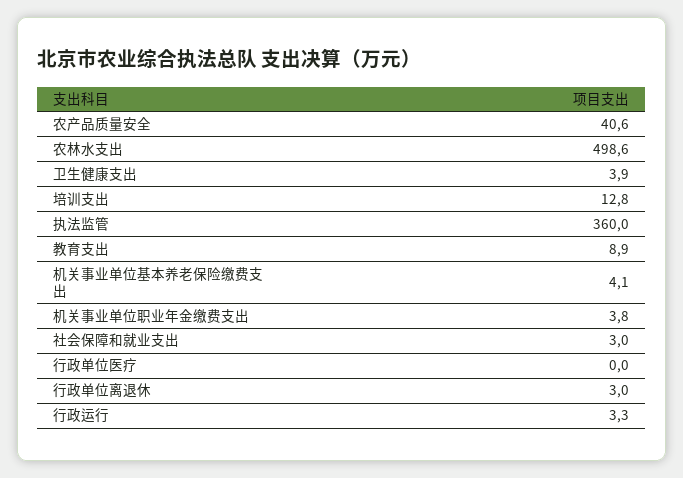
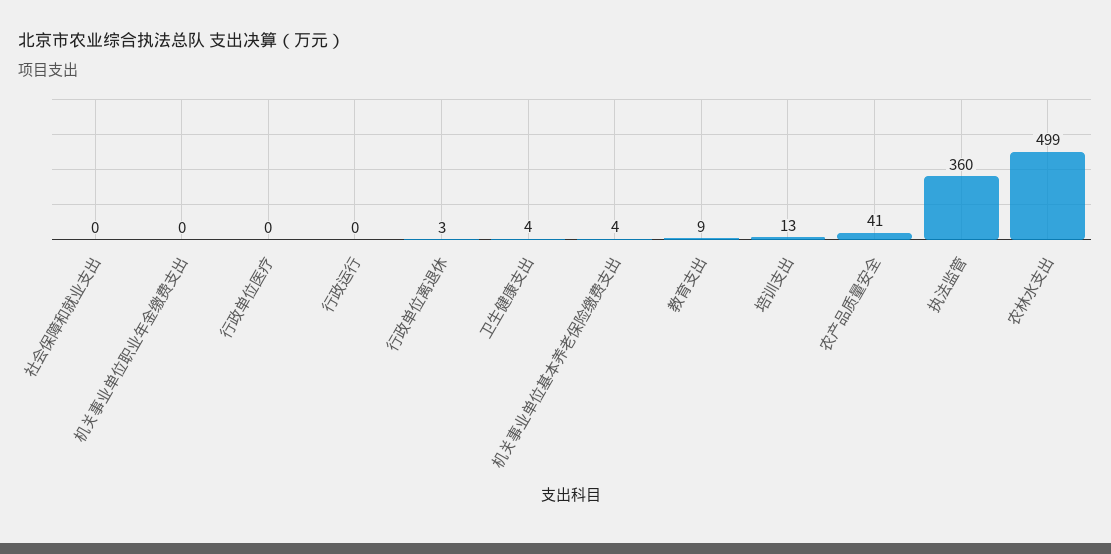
  {
    "农产品质量安全": 40.6,
    "农林水支出": 498.6,
    "卫生健康支出": 3.9,
    "培训支出": 12.8,
    "执法监管": 360,
    "教育支出": 8.9,
    "机关事业单位基本养老保险缴费支出": 4.1,
-   "机关事业单位职业年金缴费支出": 3.8,
+   "机关事业单位职业年金缴费支出": 0,
-   "社会保障和就业支出": 3,
+   "社会保障和就业支出": 0,
    "行政单位医疗": 0,
    "行政单位离退休": 3,
-   "行政运行": 3.3
+   "行政运行": 0
  }

